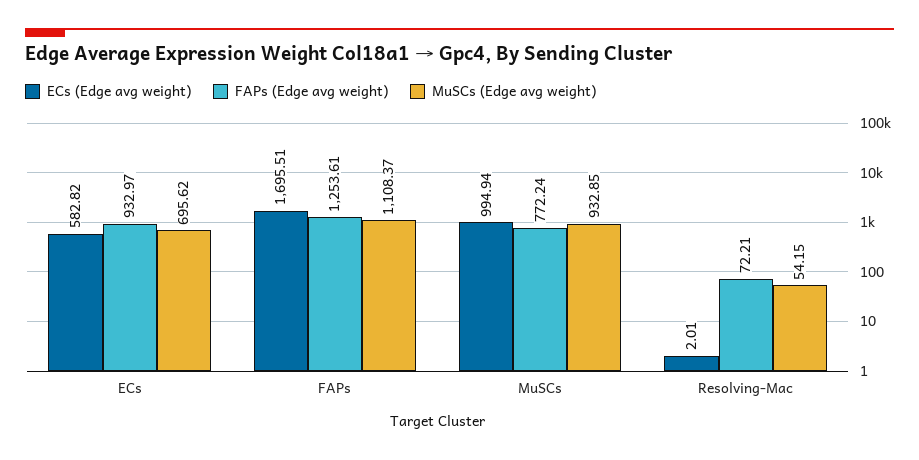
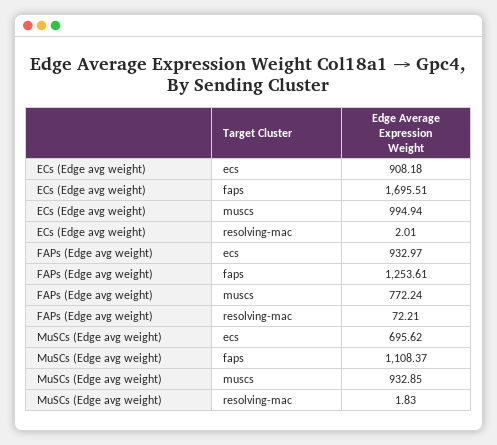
  {
    "ECs (Edge avg weight)": {
-     "ECs": 582.82,
+     "ECs": 908.18,
      "FAPs": 1695.51,
      "MuSCs": 994.94,
      "Resolving-Mac": 2.01
    },
    "FAPs (Edge avg weight)": {
      "ECs": 932.97,
      "FAPs": 1253.61,
      "MuSCs": 772.24,
      "Resolving-Mac": 72.21
    },
    "MuSCs (Edge avg weight)": {
      "ECs": 695.62,
      "FAPs": 1108.37,
      "MuSCs": 932.85,
-     "Resolving-Mac": 54.15
+     "Resolving-Mac": 1.83
    }
  }

